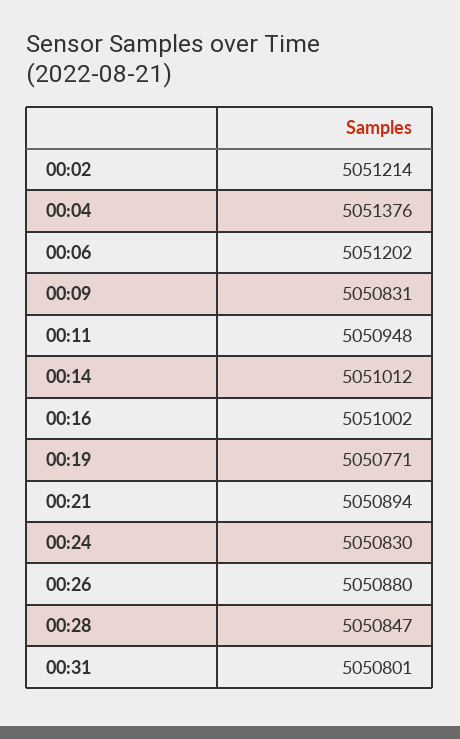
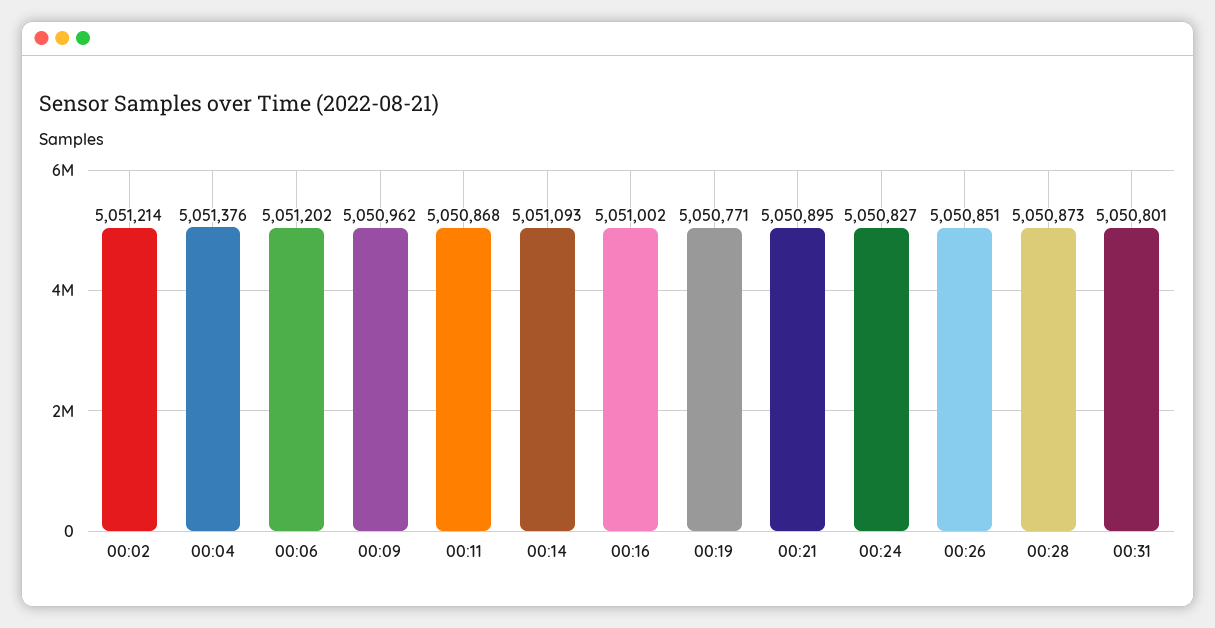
  {
    "00:02": 5051214,
    "00:04": 5051376,
    "00:06": 5051202,
-   "00:09": 5050831,
+   "00:09": 5050962,
-   "00:11": 5050948,
+   "00:11": 5050868,
-   "00:14": 5051012,
+   "00:14": 5051093,
    "00:16": 5051002,
    "00:19": 5050771,
-   "00:21": 5050894,
+   "00:21": 5050895,
-   "00:24": 5050830,
+   "00:24": 5050827,
-   "00:26": 5050880,
+   "00:26": 5050851,
-   "00:28": 5050847,
+   "00:28": 5050873,
    "00:31": 5050801
  }

